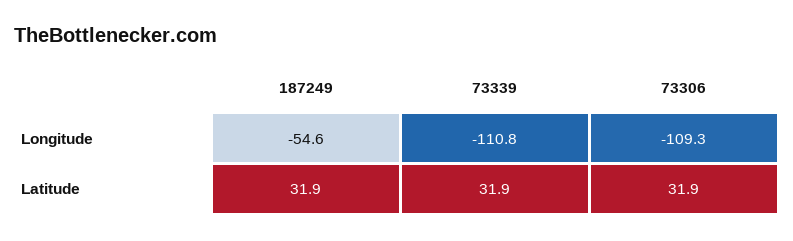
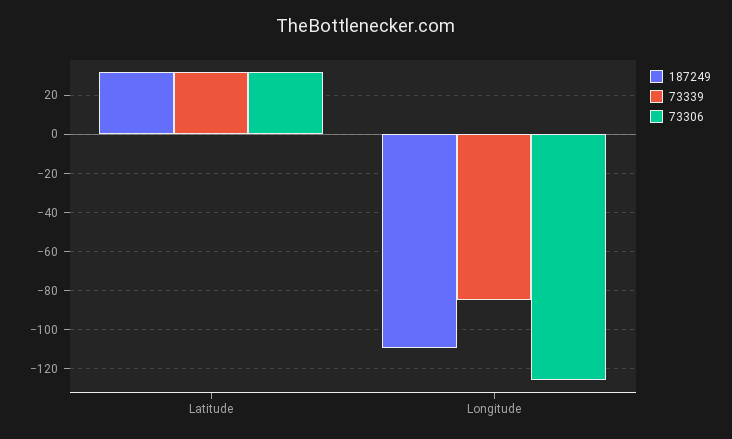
  {
    "187249": {
-     "Longitude": -54.6,
+     "Longitude": -110,
      "Latitude": 31.9
    },
    "73339": {
-     "Longitude": -110.8,
+     "Longitude": -85,
      "Latitude": 31.9
    },
    "73306": {
-     "Longitude": -109.3,
+     "Longitude": -125,
      "Latitude": 31.9
    }
  }

